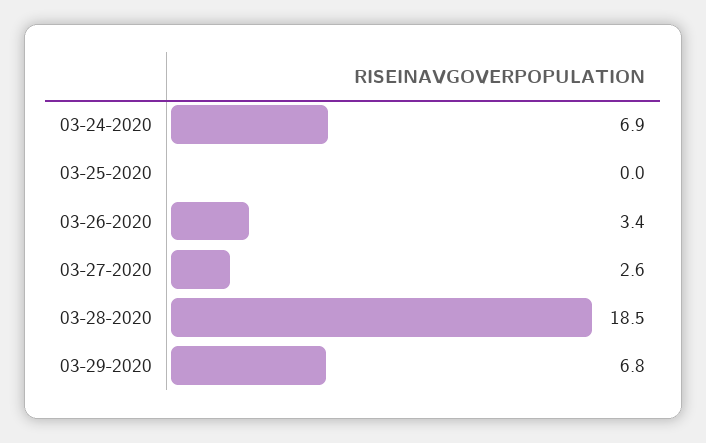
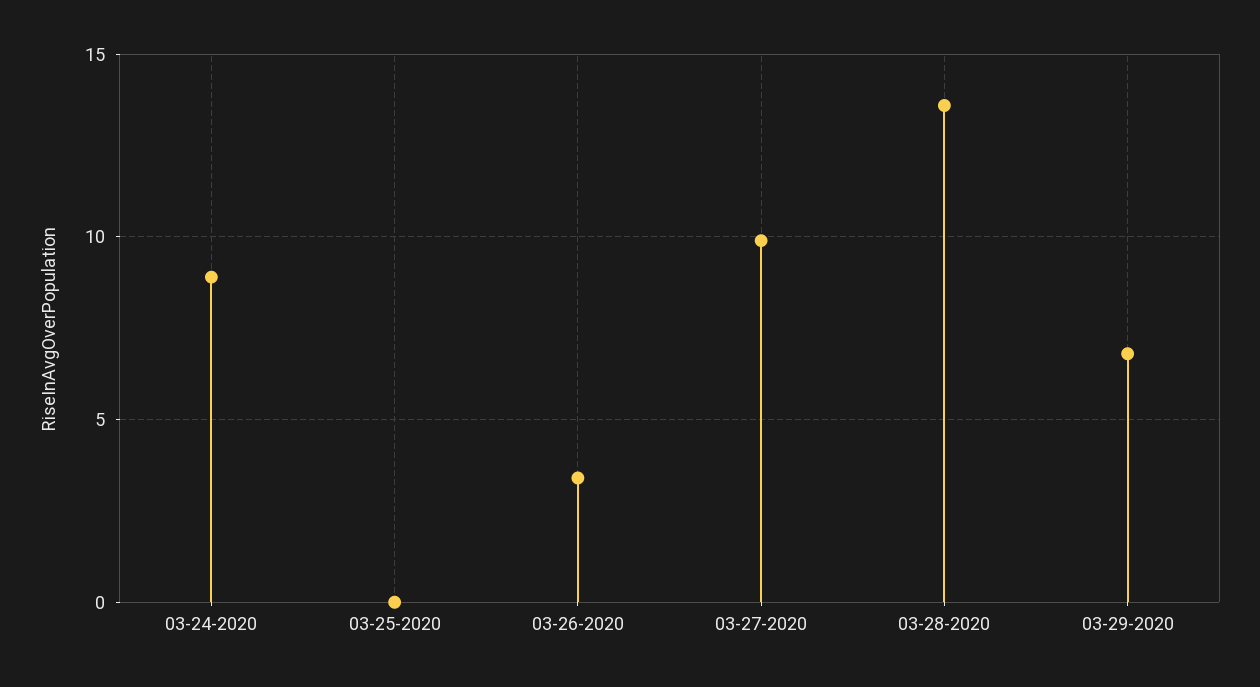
  {
-   "03-24-2020": 6.9,
+   "03-24-2020": 9,
    "03-25-2020": 0,
    "03-26-2020": 3.4,
-   "03-27-2020": 2.6,
+   "03-27-2020": 10,
-   "03-28-2020": 18.5,
+   "03-28-2020": 13.5,
    "03-29-2020": 6.8
  }

